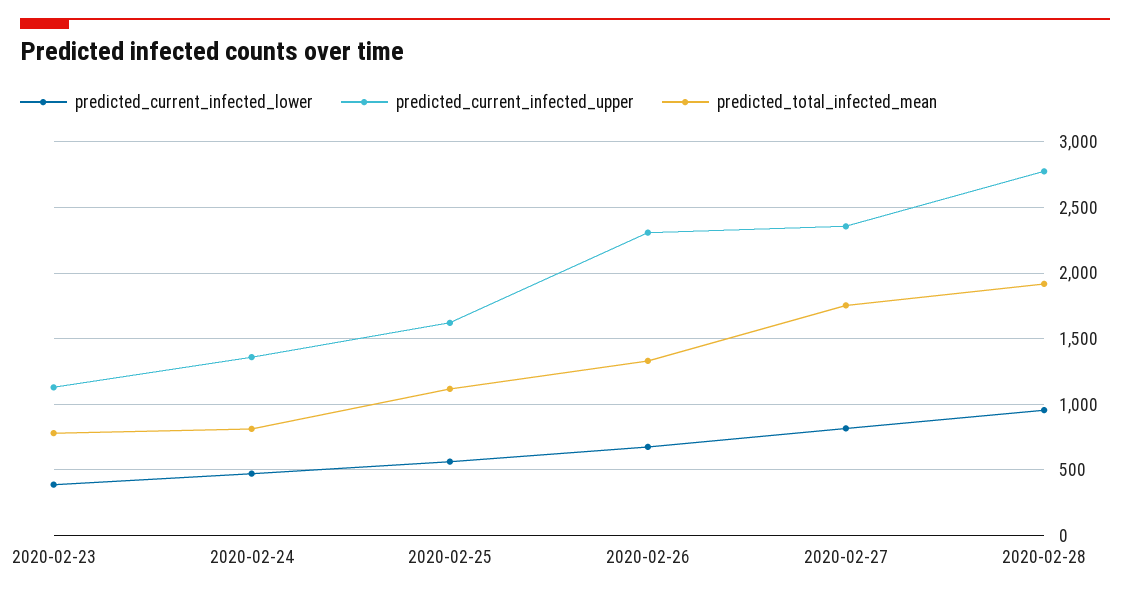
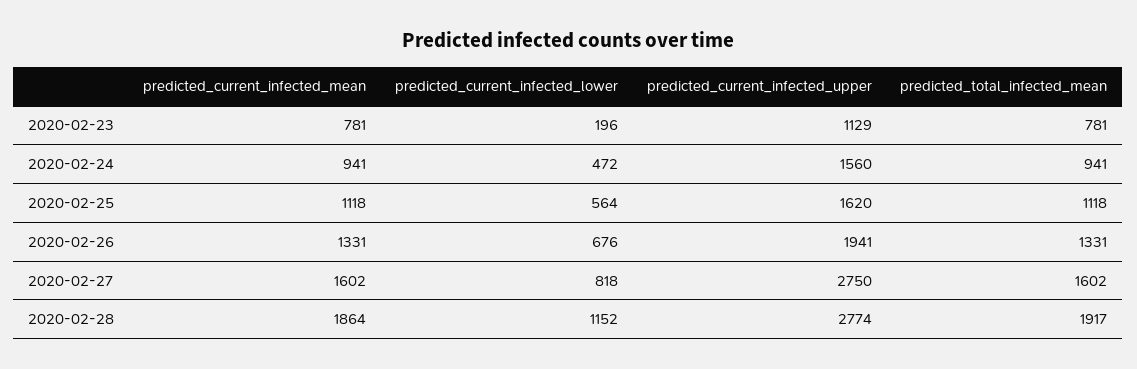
  {
    "predicted_current_infected_lower": {
-     "2020-02-23": 400,
+     "2020-02-23": 196,
      "2020-02-24": 472,
      "2020-02-25": 564,
      "2020-02-26": 676,
      "2020-02-27": 818,
-     "2020-02-28": 950
+     "2020-02-28": 1152
    },
    "predicted_current_infected_upper": {
      "2020-02-23": 1129,
-     "2020-02-24": 1350,
+     "2020-02-24": 1560,
      "2020-02-25": 1620,
-     "2020-02-26": 2300,
+     "2020-02-26": 1941,
-     "2020-02-27": 2350,
+     "2020-02-27": 2750,
      "2020-02-28": 2774
    },
    "predicted_total_infected_mean": {
      "2020-02-23": 781,
-     "2020-02-24": 800,
+     "2020-02-24": 941,
      "2020-02-25": 1118,
      "2020-02-26": 1331,
-     "2020-02-27": 1750,
+     "2020-02-27": 1602,
      "2020-02-28": 1917
-   }
+   },
+   "predicted_current_infected_mean": {
+     "2020-02-23": 781,
+     "2020-02-24": 941,
+     "2020-02-25": 1118,
+     "2020-02-26": 1331,
+     "2020-02-27": 1602,
+     "2020-02-28": 1864
+   }
  }

